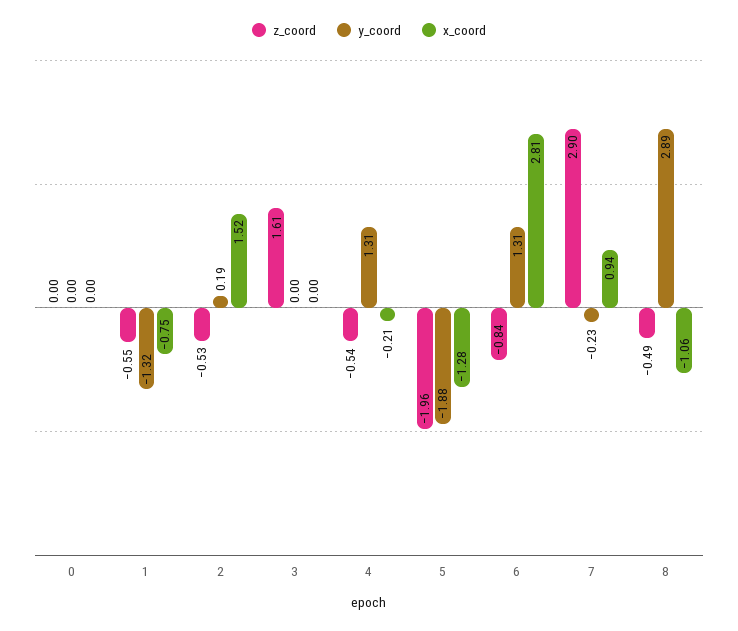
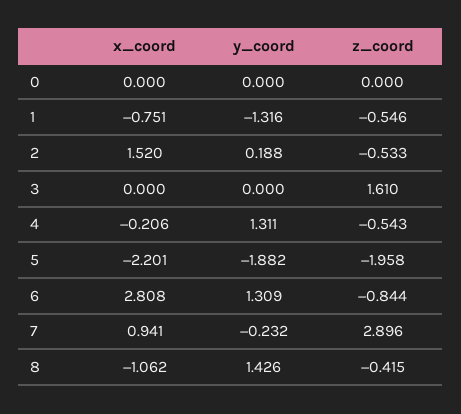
  {
    "z_coord": {
      "0": 0,
      "1": -0.546,
      "2": -0.533,
      "3": 1.61,
      "4": -0.543,
      "5": -1.958,
      "6": -0.844,
      "7": 2.896,
-     "8": -0.49
+     "8": -0.415
    },
    "y_coord": {
      "0": 0,
      "1": -1.316,
      "2": 0.188,
      "3": 0,
      "4": 1.311,
      "5": -1.882,
      "6": 1.309,
      "7": -0.232,
-     "8": 2.89
+     "8": 1.426
    },
    "x_coord": {
      "0": 0,
      "1": -0.751,
      "2": 1.52,
      "3": 0,
      "4": -0.206,
-     "5": -1.28,
+     "5": -2.201,
      "6": 2.808,
      "7": 0.941,
      "8": -1.062
    }
  }

